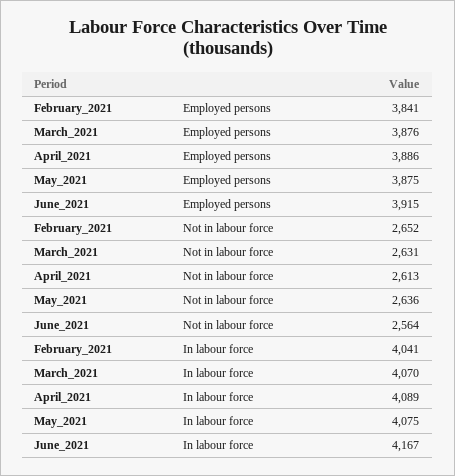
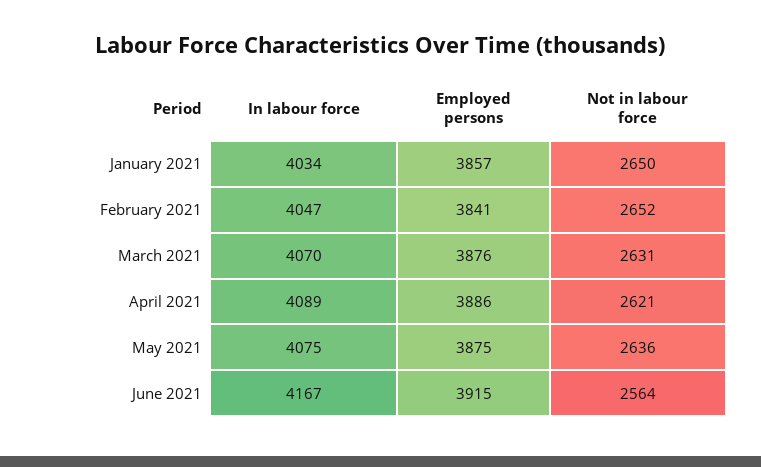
  {
    "February_2021": {
      "Employed persons": 3841,
      "Not in labour force": 2652,
-     "In labour force": 4041
+     "In labour force": 4047
    },
    "March_2021": {
      "Employed persons": 3876,
      "Not in labour force": 2631,
      "In labour force": 4070
    },
    "April_2021": {
      "Employed persons": 3886,
-     "Not in labour force": 2613,
+     "Not in labour force": 2621,
      "In labour force": 4089
    },
    "May_2021": {
      "Employed persons": 3875,
      "Not in labour force": 2636,
      "In labour force": 4075
    },
    "June_2021": {
      "Employed persons": 3915,
      "Not in labour force": 2564,
      "In labour force": 4167
-   }
+   },
+   "January 2021": {
+     "In labour force": 4034,
+     "Employed persons": 3857,
+     "Not in labour force": 2650
+   }
  }

